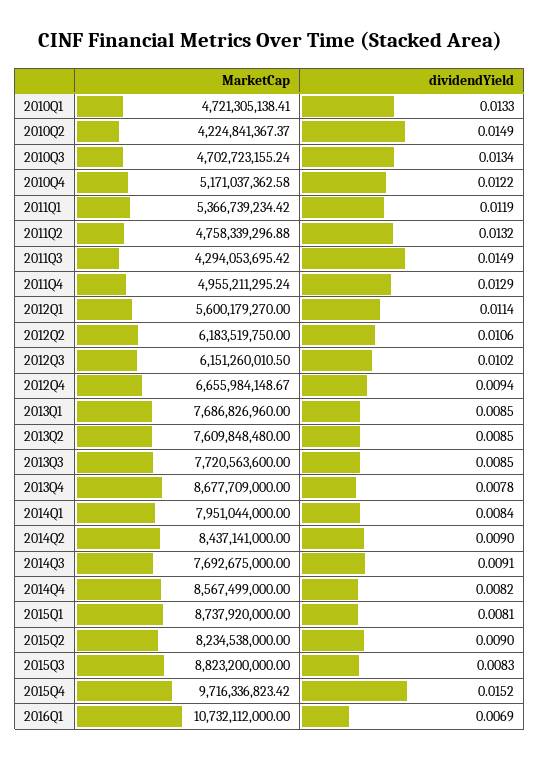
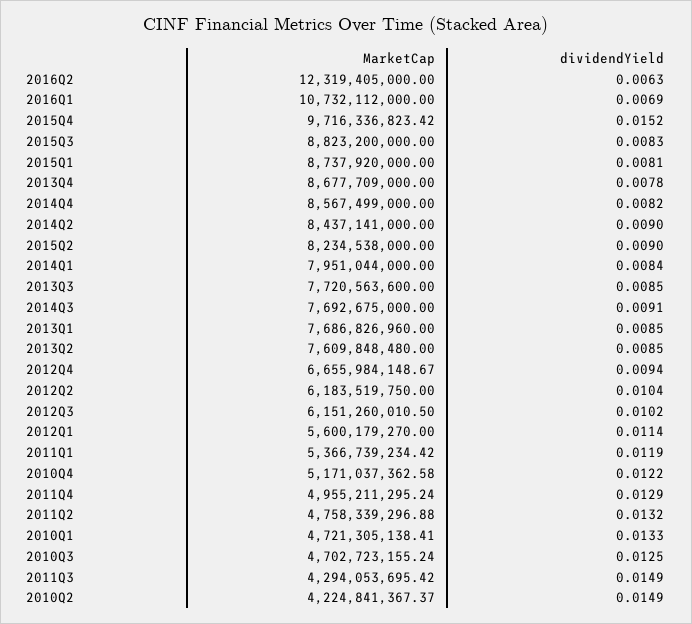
  {
    "MarketCap": {
      "2010Q1": 4721305138.41,
      "2010Q2": 4224841367.37,
      "2010Q3": 4702723155.24,
      "2010Q4": 5171037362.58,
      "2011Q1": 5366739234.42,
      "2011Q2": 4758339296.88,
      "2011Q3": 4294053695.42,
      "2011Q4": 4955211295.24,
      "2012Q1": 5600179270,
      "2012Q2": 6183519750,
      "2012Q3": 6151260010.5,
      "2012Q4": 6655984148.67,
      "2013Q1": 7686826960,
      "2013Q2": 7609848480,
      "2013Q3": 7720563600,
      "2013Q4": 8677709000,
      "2014Q1": 7951044000,
      "2014Q2": 8437141000,
      "2014Q3": 7692675000,
      "2014Q4": 8567499000,
      "2015Q1": 8737920000,
      "2015Q2": 8234538000,
      "2015Q3": 8823200000,
      "2015Q4": 9716336823.42,
-     "2016Q1": 10732112000
+     "2016Q1": 10732112000,
+     "2016Q2": 12319405000
    },
    "dividendYield": {
      "2010Q1": 0.0133,
      "2010Q2": 0.0149,
-     "2010Q3": 0.0134,
+     "2010Q3": 0.0125,
      "2010Q4": 0.0122,
      "2011Q1": 0.0119,
      "2011Q2": 0.0132,
      "2011Q3": 0.0149,
      "2011Q4": 0.0129,
      "2012Q1": 0.0114,
-     "2012Q2": 0.0106,
+     "2012Q2": 0.0104,
      "2012Q3": 0.0102,
      "2012Q4": 0.0094,
      "2013Q1": 0.0085,
      "2013Q2": 0.0085,
      "2013Q3": 0.0085,
      "2013Q4": 0.0078,
      "2014Q1": 0.0084,
      "2014Q2": 0.009,
      "2014Q3": 0.0091,
      "2014Q4": 0.0082,
      "2015Q1": 0.0081,
      "2015Q2": 0.009,
      "2015Q3": 0.0083,
      "2015Q4": 0.0152,
-     "2016Q1": 0.0069
+     "2016Q1": 0.0069,
+     "2016Q2": 0.0063
    }
  }

